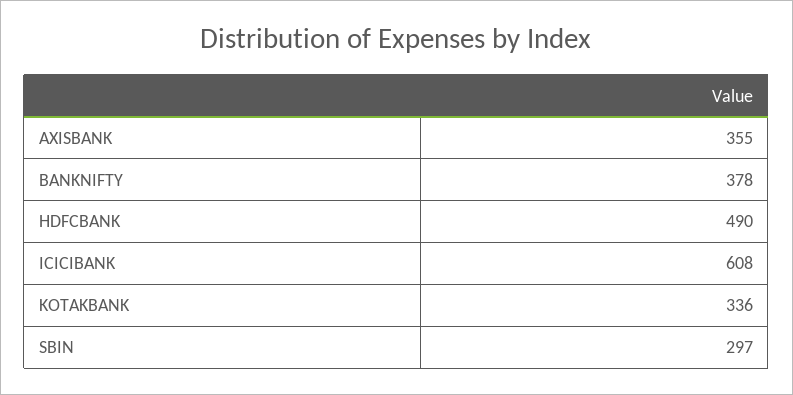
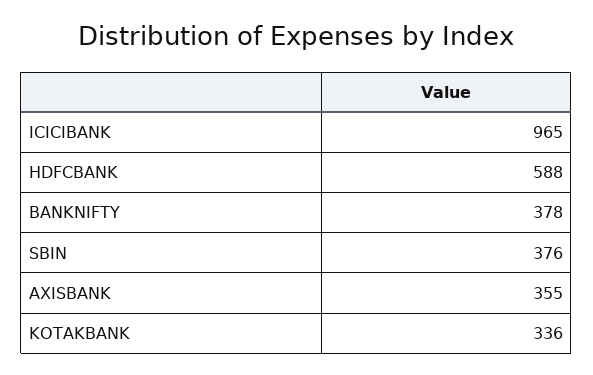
  {
    "AXISBANK": 355,
    "BANKNIFTY": 378,
-   "HDFCBANK": 490,
+   "HDFCBANK": 588,
-   "ICICIBANK": 608,
+   "ICICIBANK": 965,
    "KOTAKBANK": 336,
-   "SBIN": 297
+   "SBIN": 376
  }

